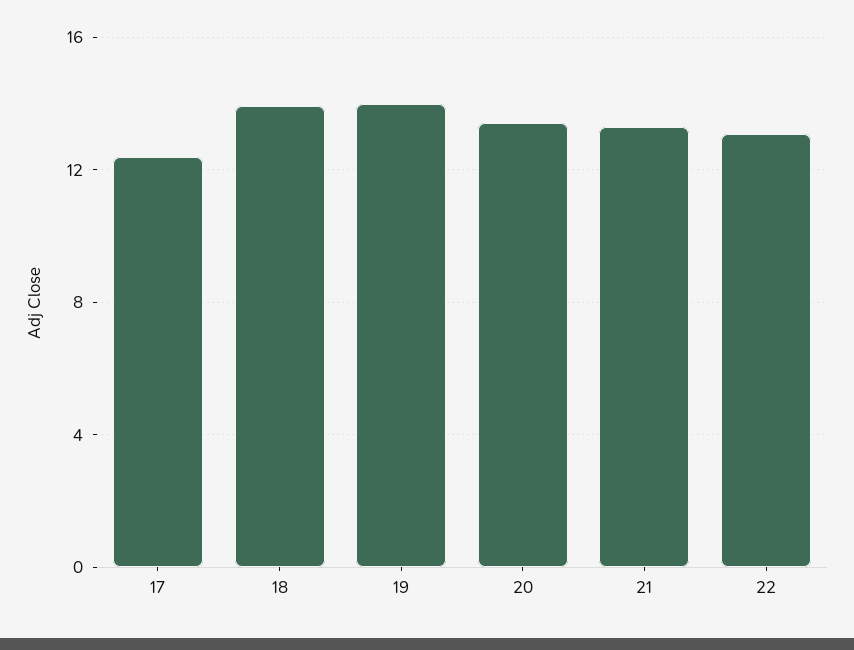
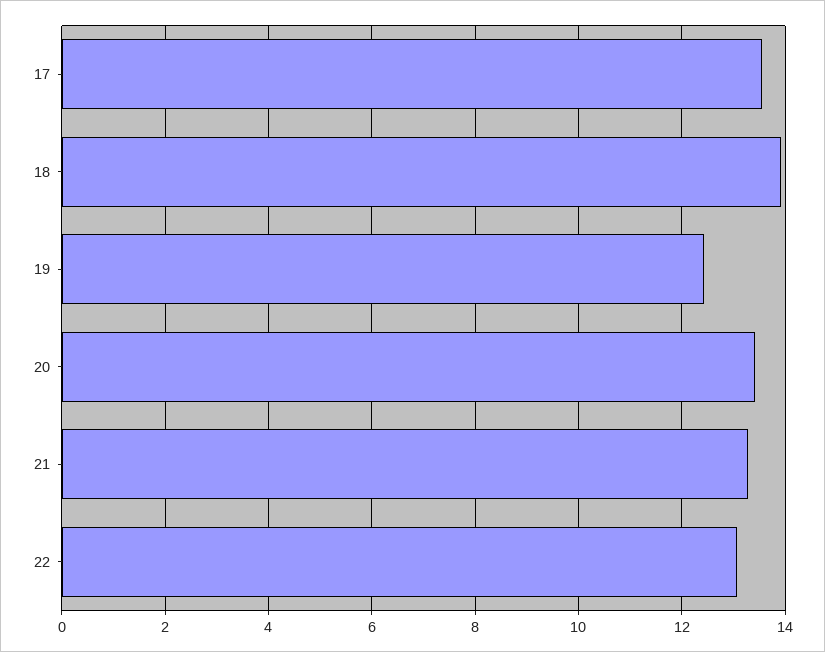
  {
-   "17": 12.5,
+   "17": 13.6,
    "18": 14,
-   "19": 14,
+   "19": 12.4,
    "20": 13.4,
    "21": 13.2,
    "22": 13
  }

